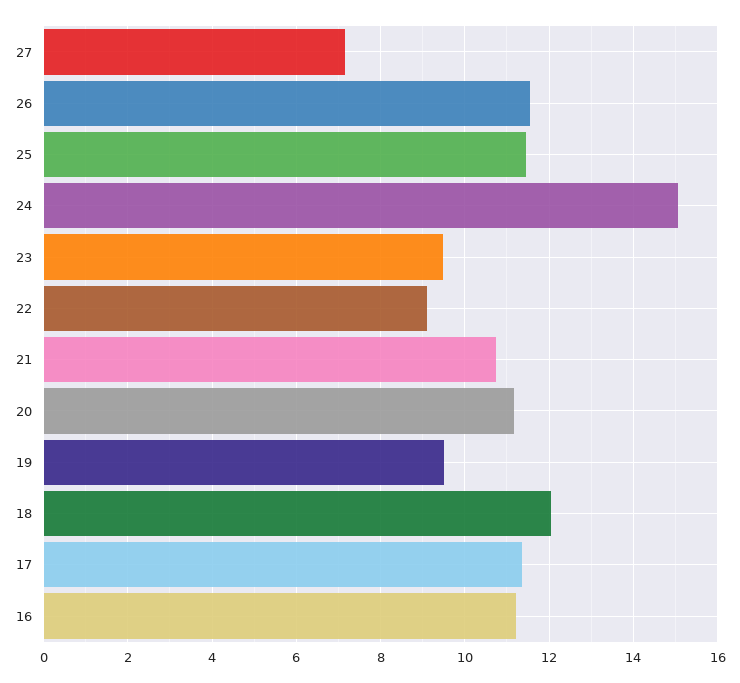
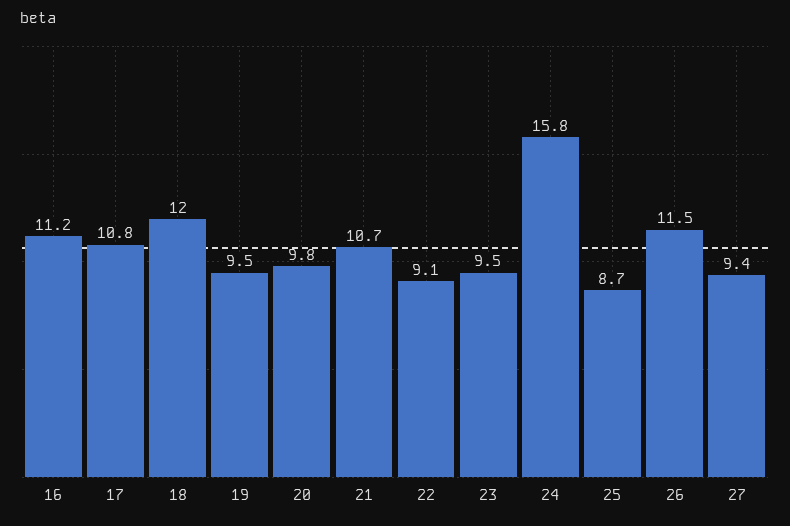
  {
-   "27": 7.2,
+   "27": 9.4,
    "26": 11.5,
-   "25": 11.4,
+   "25": 8.7,
-   "24": 15,
+   "24": 15.8,
    "23": 9.5,
    "22": 9.1,
    "21": 10.7,
-   "20": 11.2,
+   "20": 9.8,
    "19": 9.5,
    "18": 12,
-   "17": 11.4,
+   "17": 10.8,
    "16": 11.2
  }

